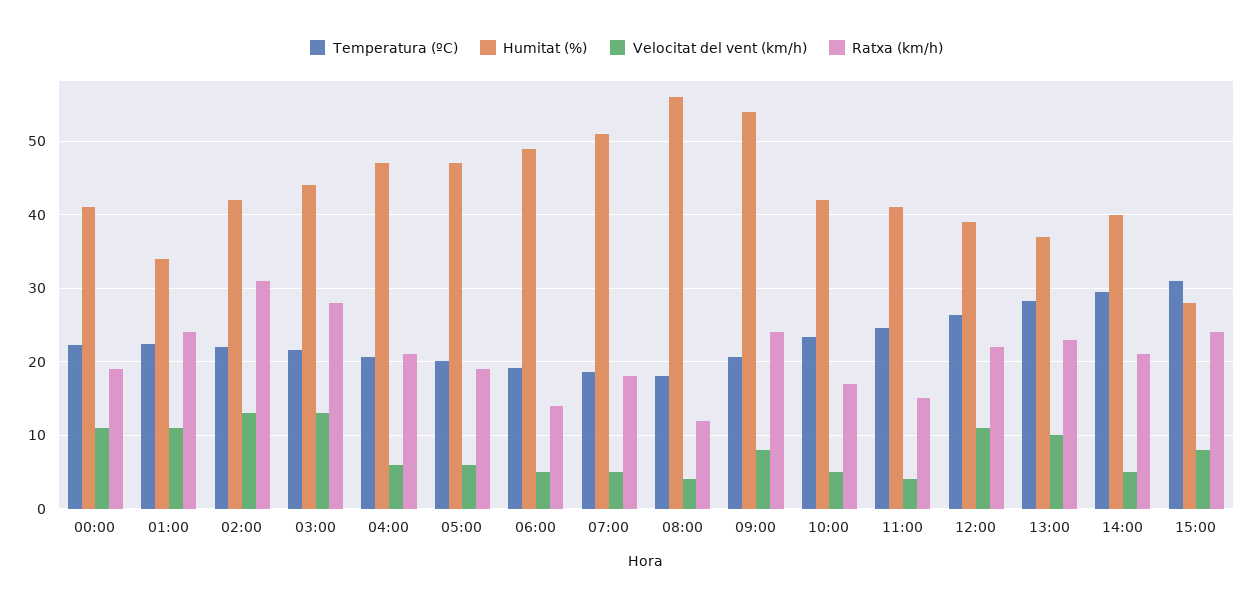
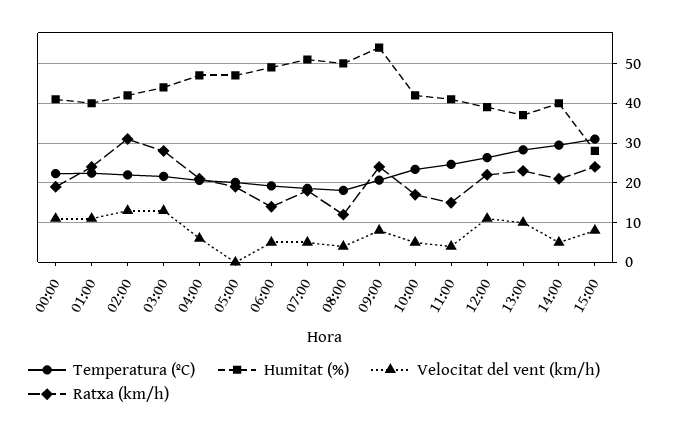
  {
    "Temperatura (ºC)": {
      "00:00": 22,
      "01:00": 22,
      "02:00": 22,
      "03:00": 22,
      "04:00": 21,
      "05:00": 20,
      "06:00": 19,
      "07:00": 19,
      "08:00": 18,
      "09:00": 21,
      "10:00": 23,
      "11:00": 25,
      "12:00": 26,
      "13:00": 28,
      "14:00": 30,
      "15:00": 31
    },
    "Humitat (%)": {
      "00:00": 41,
-     "01:00": 34,
+     "01:00": 40,
      "02:00": 42,
      "03:00": 44,
      "04:00": 47,
      "05:00": 47,
      "06:00": 49,
      "07:00": 51,
-     "08:00": 56,
+     "08:00": 50,
      "09:00": 54,
      "10:00": 42,
      "11:00": 41,
      "12:00": 39,
      "13:00": 37,
      "14:00": 40,
      "15:00": 28
    },
    "Velocitat del vent (km/h)": {
      "00:00": 11,
      "01:00": 11,
      "02:00": 13,
      "03:00": 13,
      "04:00": 6,
-     "05:00": 6,
+     "05:00": 0,
      "06:00": 5,
      "07:00": 5,
      "08:00": 4,
      "09:00": 8,
      "10:00": 5,
      "11:00": 4,
      "12:00": 11,
      "13:00": 10,
      "14:00": 5,
      "15:00": 8
    },
    "Ratxa (km/h)": {
      "00:00": 19,
      "01:00": 24,
      "02:00": 31,
      "03:00": 28,
      "04:00": 21,
      "05:00": 19,
      "06:00": 14,
      "07:00": 18,
      "08:00": 12,
      "09:00": 24,
      "10:00": 17,
      "11:00": 15,
      "12:00": 22,
      "13:00": 23,
      "14:00": 21,
      "15:00": 24
    }
  }

